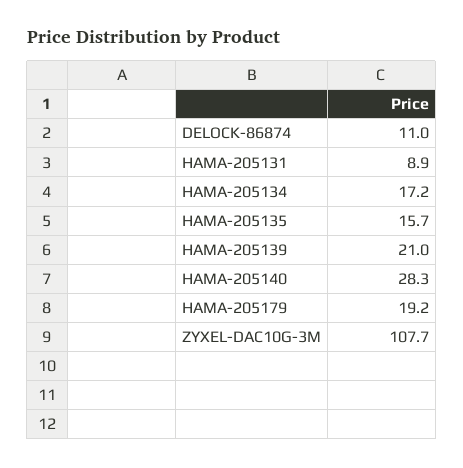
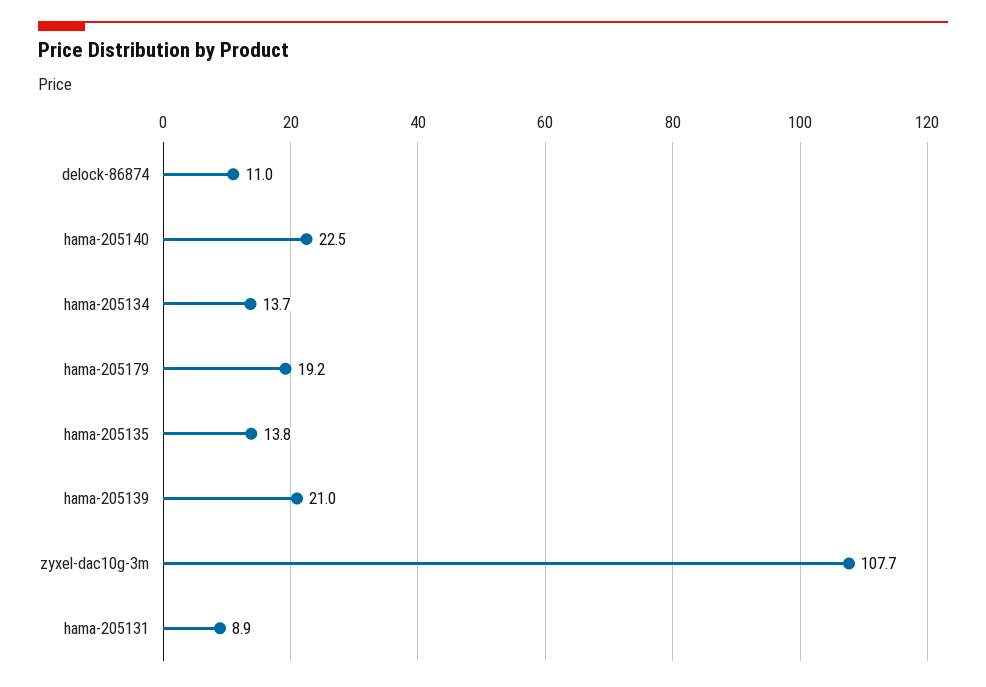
  {
    "DELOCK-86874": 11,
    "HAMA-205131": 8.9,
-   "HAMA-205134": 17.2,
+   "HAMA-205134": 13.7,
-   "HAMA-205135": 15.7,
+   "HAMA-205135": 13.8,
    "HAMA-205139": 21,
-   "HAMA-205140": 28.3,
+   "HAMA-205140": 22.5,
    "HAMA-205179": 19.2,
    "ZYXEL-DAC10G-3M": 107.7
  }

